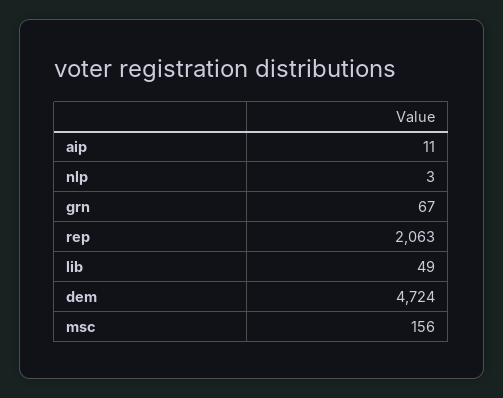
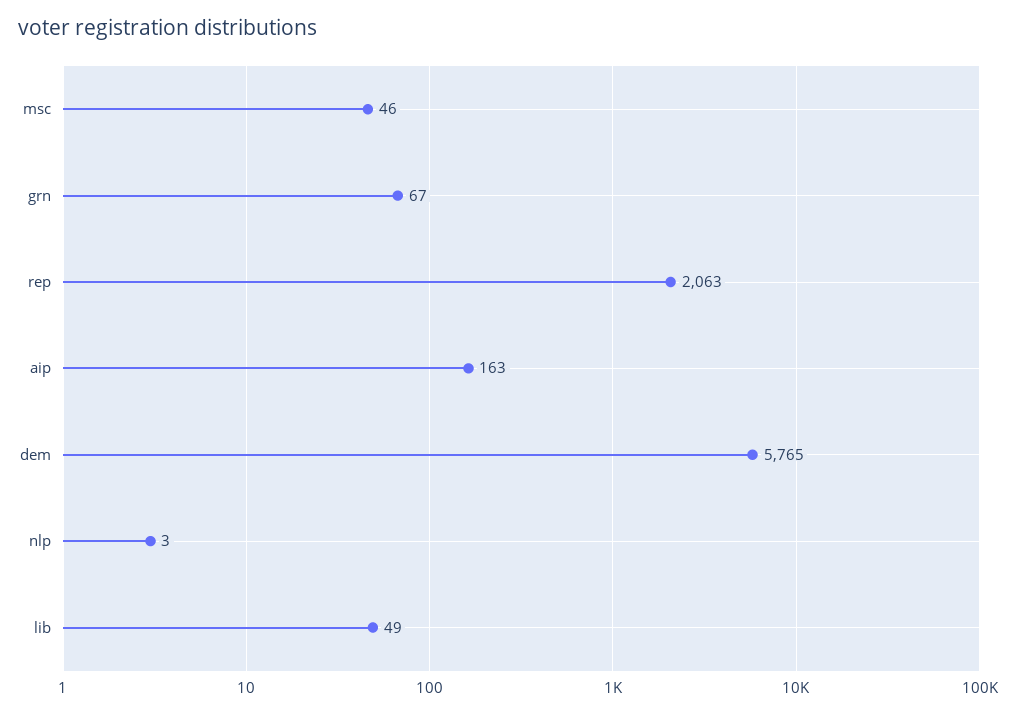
  {
-   "aip": 11,
+   "aip": 163,
    "nlp": 3,
    "grn": 67,
    "rep": 2063,
    "lib": 49,
-   "dem": 4724,
+   "dem": 5765,
-   "msc": 156
+   "msc": 46
  }

